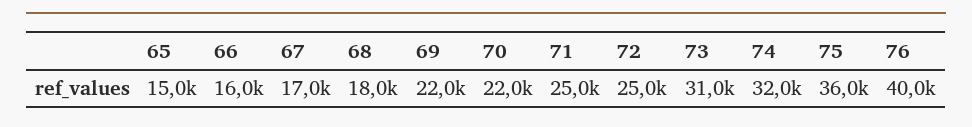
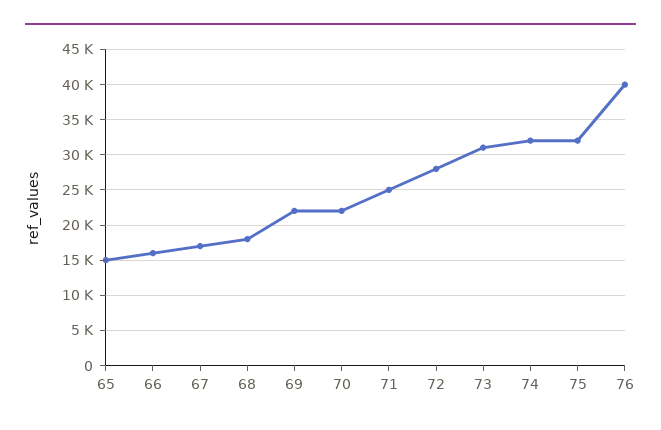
  {
    "65": 15000,
    "66": 16000,
    "67": 17000,
    "68": 18000,
    "69": 22000,
    "70": 22000,
    "71": 25000,
-   "72": 25000,
+   "72": 28000,
    "73": 31000,
    "74": 32000,
-   "75": 36000,
+   "75": 32000,
    "76": 40000
  }

